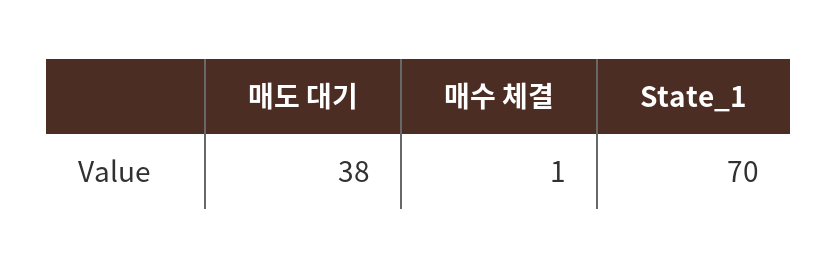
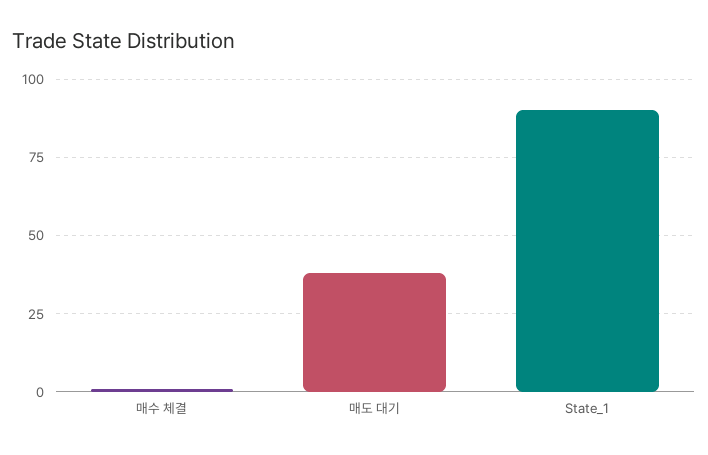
  {
    "매도 대기": 38,
    "매수 체결": 1,
-   "State_1": 70
+   "State_1": 90
  }

